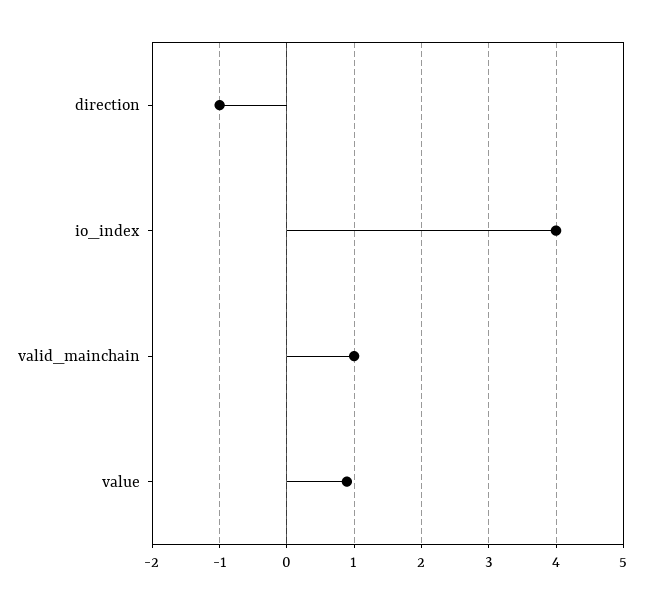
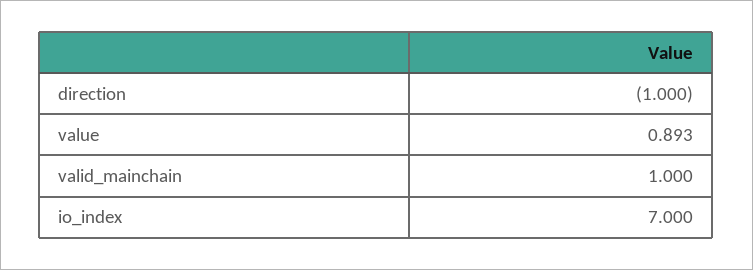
  {
    "direction": -1,
-   "io_index": 4,
+   "io_index": 7,
    "valid_mainchain": 1,
    "value": 0.893
  }

